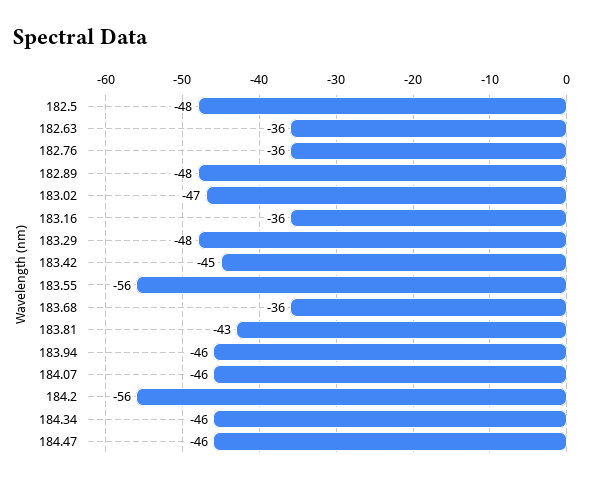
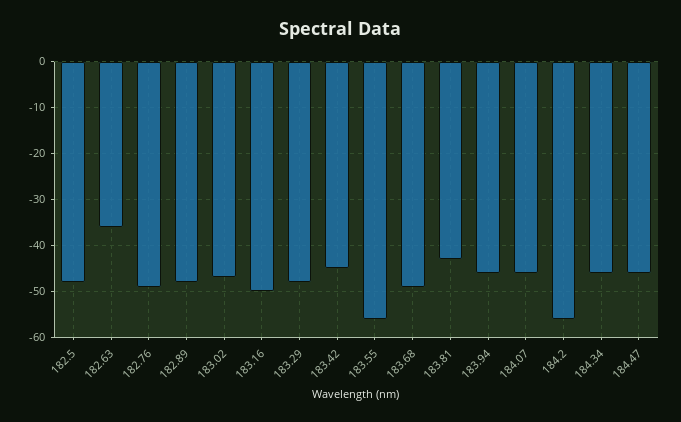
  {
    "182.5": -48,
    "182.63": -36,
-   "182.76": -36,
+   "182.76": -50,
    "182.89": -48,
    "183.02": -47,
-   "183.16": -36,
+   "183.16": -50,
    "183.29": -48,
    "183.42": -45,
    "183.55": -56,
-   "183.68": -36,
+   "183.68": -50,
    "183.81": -43,
    "183.94": -46,
    "184.07": -46,
    "184.2": -56,
    "184.34": -46,
    "184.47": -46
  }

